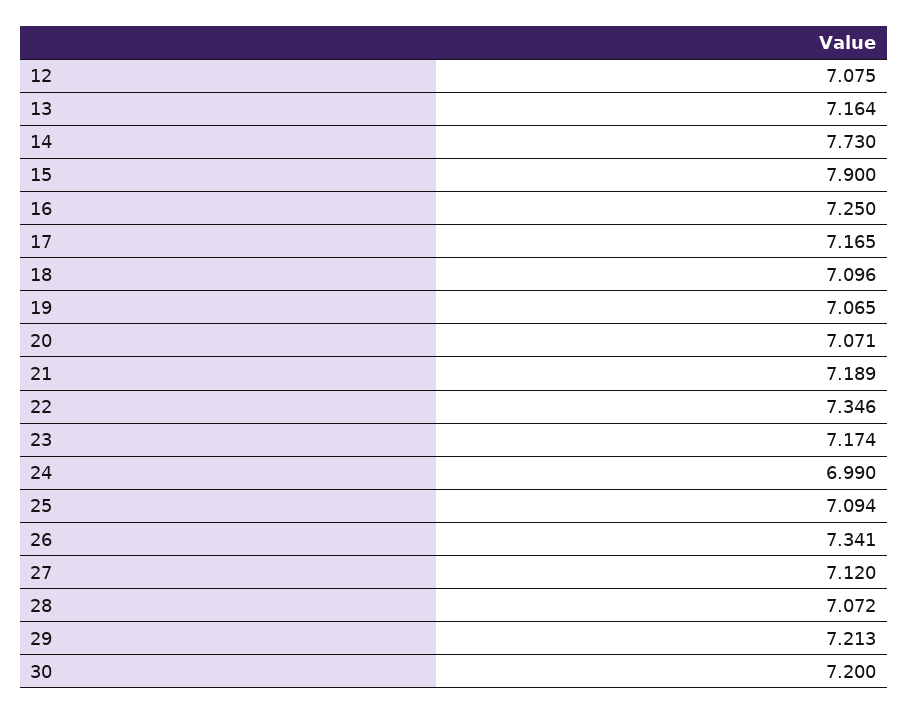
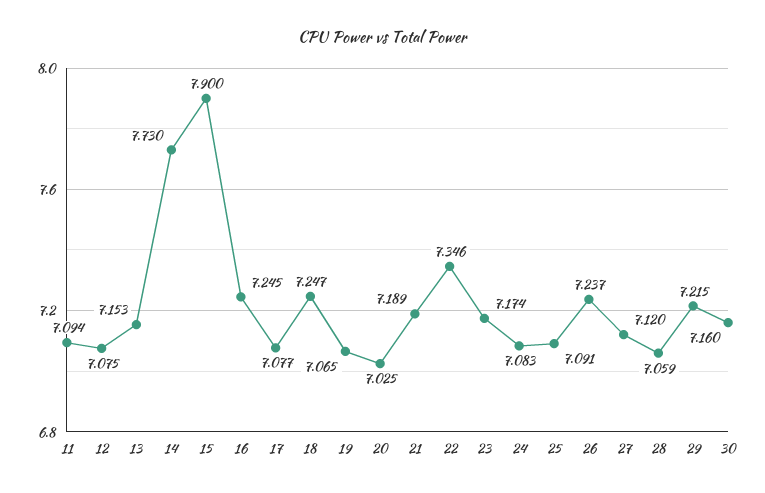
  {
    "12": 7.075,
-   "13": 7.164,
+   "13": 7.153,
    "14": 7.73,
    "15": 7.9,
-   "16": 7.25,
+   "16": 7.245,
-   "17": 7.165,
+   "17": 7.077,
-   "18": 7.096,
+   "18": 7.247,
    "19": 7.065,
-   "20": 7.071,
+   "20": 7.025,
    "21": 7.189,
    "22": 7.346,
    "23": 7.174,
-   "24": 6.99,
+   "24": 7.083,
-   "25": 7.094,
+   "25": 7.091,
-   "26": 7.341,
+   "26": 7.237,
    "27": 7.12,
-   "28": 7.072,
+   "28": 7.059,
-   "29": 7.213,
+   "29": 7.215,
-   "30": 7.2
+   "30": 7.16,
+   "11": 7.094
  }

